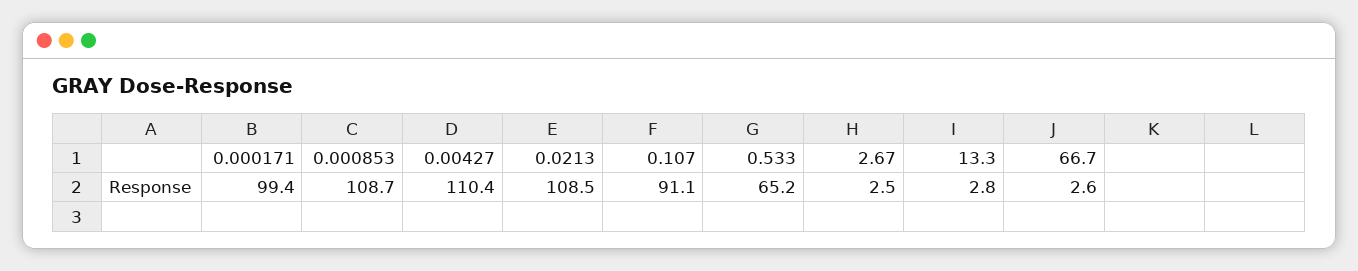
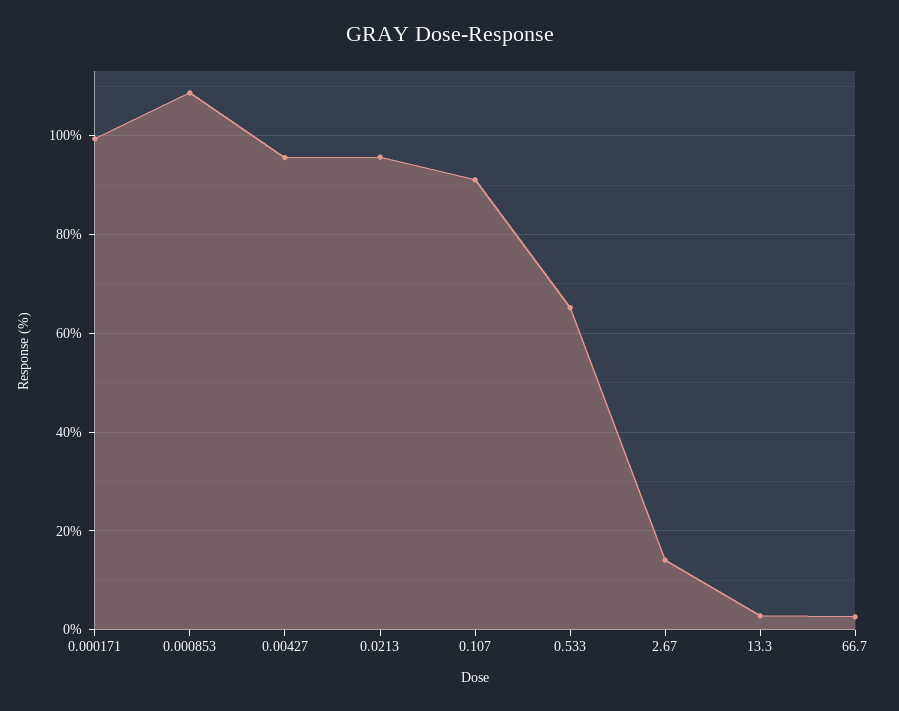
  {
    "0.000171": 99.4,
    "0.000853": 108.7,
-   "0.00427": 110.4,
+   "0.00427": 96,
-   "0.0213": 108.5,
+   "0.0213": 96,
    "0.107": 91.1,
    "0.533": 65.2,
-   "2.67": 2.5,
+   "2.67": 14,
    "13.3": 2.8,
    "66.7": 2.6
  }

